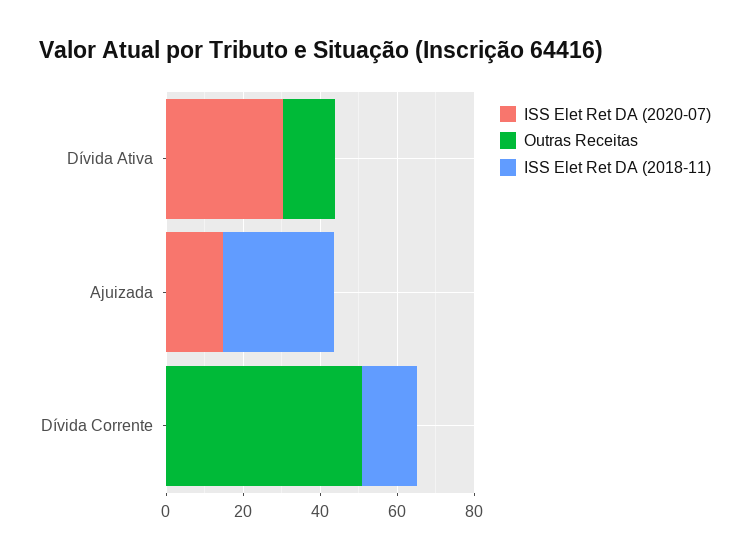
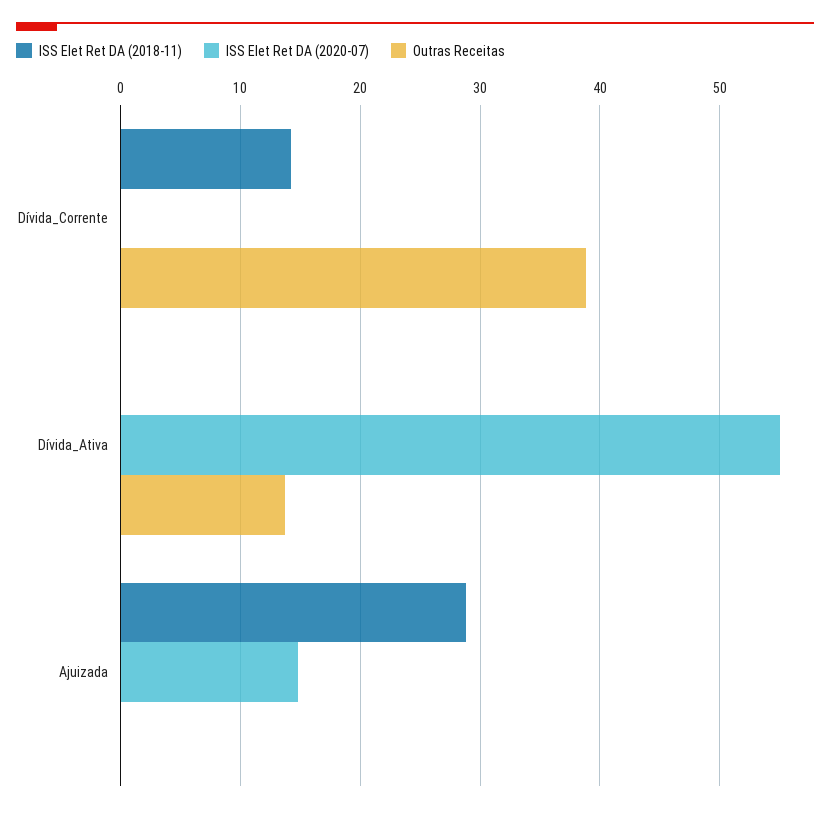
  {
    "ISS Elet Ret DA (2020-07)": {
-     "Dívida Ativa": 30,
+     "Dívida Ativa": 55,
      "Ajuizada": 15,
      "Dívida Corrente": 0
    },
    "Outras Receitas": {
      "Dívida Ativa": 14,
      "Ajuizada": 0,
-     "Dívida Corrente": 50
+     "Dívida Corrente": 39
    },
    "ISS Elet Ret DA (2018-11)": {
      "Dívida Ativa": 0,
      "Ajuizada": 29,
      "Dívida Corrente": 14
    }
  }

